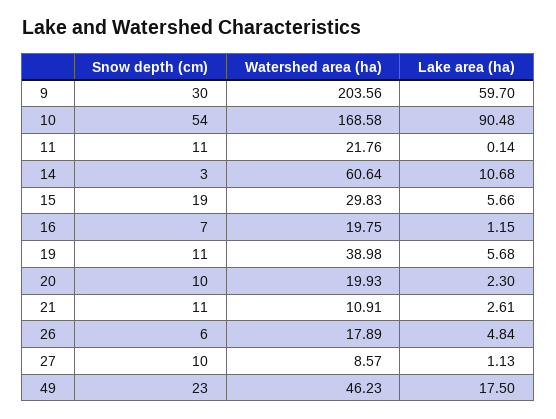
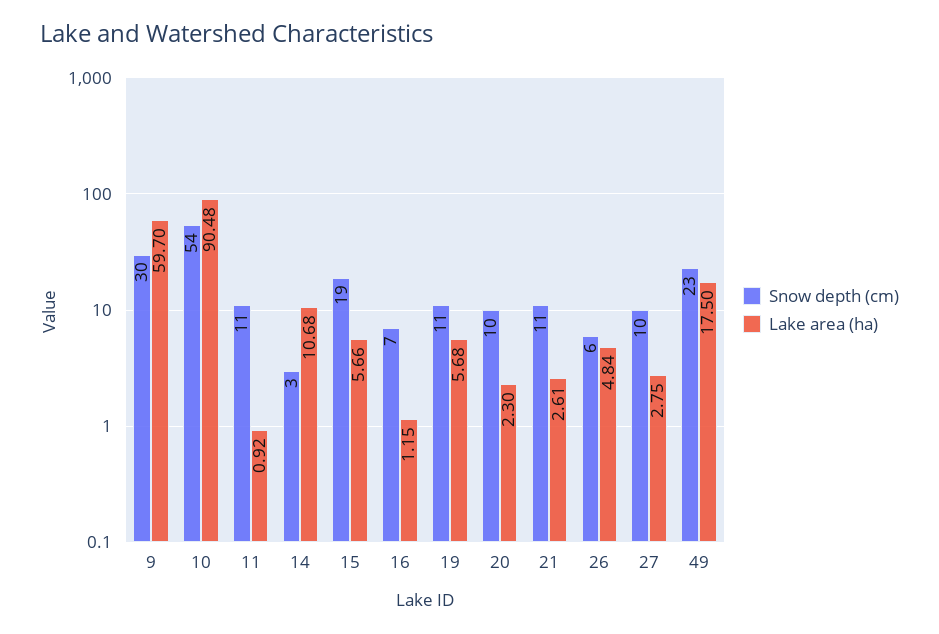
  {
    "Snow depth (cm)": {
      "9": 30,
      "10": 54,
      "11": 11,
      "14": 3,
      "15": 19,
      "16": 7,
      "19": 11,
      "20": 10,
      "21": 11,
      "26": 6,
      "27": 10,
      "49": 23
    },
-   "Watershed area (ha)": {
-     "9": 203.56,
-     "10": 168.58,
-     "11": 21.76,
-     "14": 60.64,
-     "15": 29.83,
-     "16": 19.75,
-     "19": 38.98,
-     "20": 19.93,
-     "21": 10.91,
-     "26": 17.89,
-     "27": 8.57,
-     "49": 46.23
-   },
    "Lake area (ha)": {
      "9": 59.7,
      "10": 90.48,
-     "11": 0.14,
+     "11": 0.92,
      "14": 10.68,
      "15": 5.66,
      "16": 1.15,
      "19": 5.68,
      "20": 2.3,
      "21": 2.61,
      "26": 4.84,
-     "27": 1.13,
+     "27": 2.75,
      "49": 17.5
    }
  }

